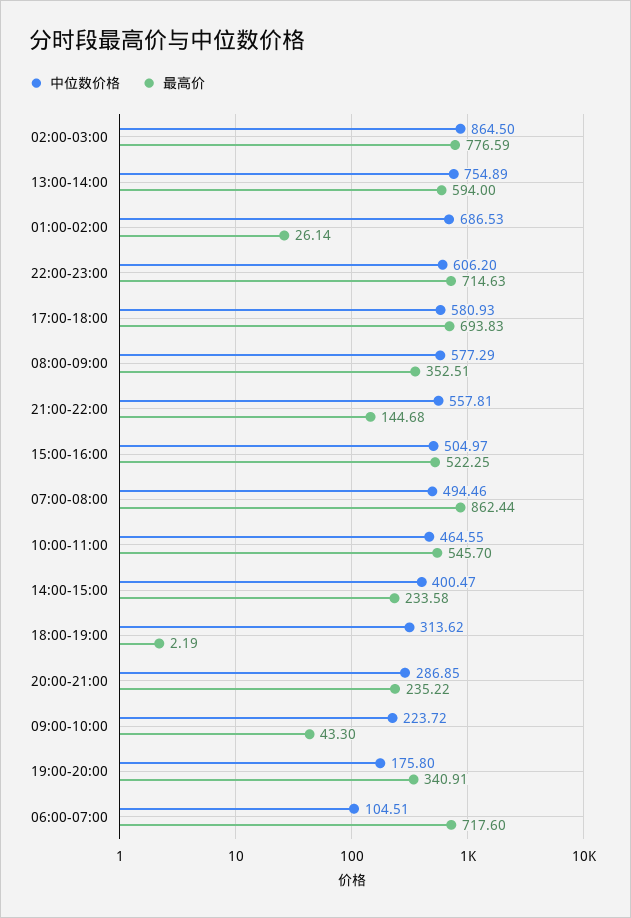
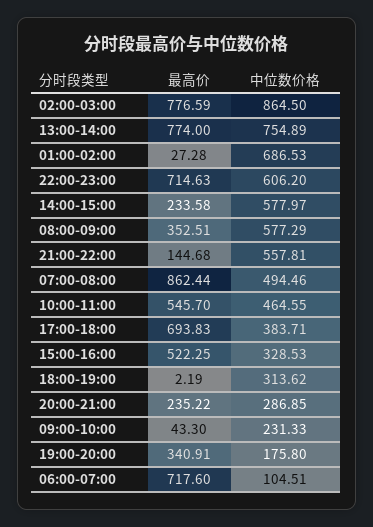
  {
    "中位数价格": {
      "02:00-03:00": 864.5,
      "13:00-14:00": 754.89,
      "01:00-02:00": 686.53,
      "22:00-23:00": 606.2,
-     "17:00-18:00": 580.93,
+     "17:00-18:00": 383.71,
      "08:00-09:00": 577.29,
      "21:00-22:00": 557.81,
-     "15:00-16:00": 504.97,
+     "15:00-16:00": 328.53,
      "07:00-08:00": 494.46,
      "10:00-11:00": 464.55,
-     "14:00-15:00": 400.47,
+     "14:00-15:00": 577.97,
      "18:00-19:00": 313.62,
      "20:00-21:00": 286.85,
-     "09:00-10:00": 223.72,
+     "09:00-10:00": 231.33,
      "19:00-20:00": 175.8,
      "06:00-07:00": 104.51
    },
    "最高价": {
      "02:00-03:00": 776.59,
-     "13:00-14:00": 594,
+     "13:00-14:00": 774,
-     "01:00-02:00": 26.14,
+     "01:00-02:00": 27.28,
      "22:00-23:00": 714.63,
      "17:00-18:00": 693.83,
      "08:00-09:00": 352.51,
      "21:00-22:00": 144.68,
      "15:00-16:00": 522.25,
      "07:00-08:00": 862.44,
      "10:00-11:00": 545.7,
      "14:00-15:00": 233.58,
      "18:00-19:00": 2.19,
      "20:00-21:00": 235.22,
      "09:00-10:00": 43.3,
      "19:00-20:00": 340.91,
      "06:00-07:00": 717.6
    }
  }

